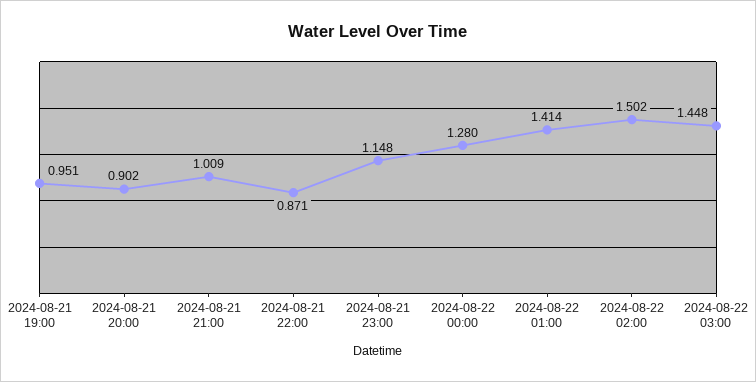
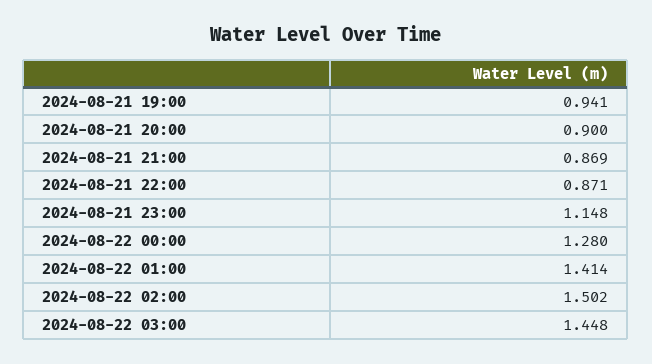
  {
-   "2024-08-21 19:00": 0.951,
+   "2024-08-21 19:00": 0.941,
-   "2024-08-21 20:00": 0.902,
+   "2024-08-21 20:00": 0.9,
-   "2024-08-21 21:00": 1.009,
+   "2024-08-21 21:00": 0.869,
    "2024-08-21 22:00": 0.871,
    "2024-08-21 23:00": 1.148,
    "2024-08-22 00:00": 1.28,
    "2024-08-22 01:00": 1.414,
    "2024-08-22 02:00": 1.502,
    "2024-08-22 03:00": 1.448
  }

